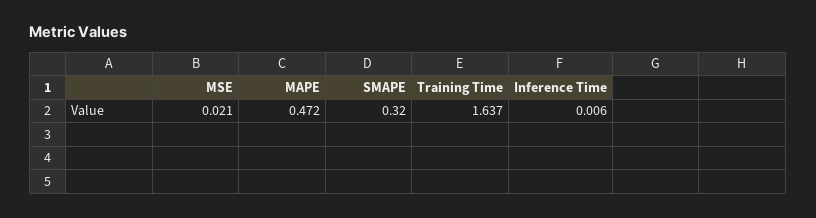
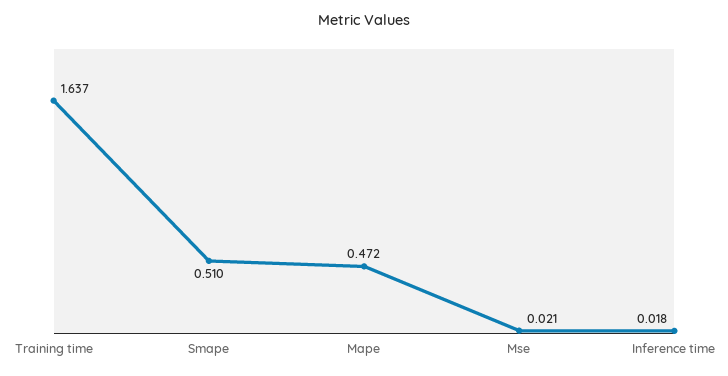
  {
    "MSE": 0.021,
    "MAPE": 0.472,
-   "SMAPE": 0.32,
+   "SMAPE": 0.51,
    "Training Time": 1.637,
-   "Inference Time": 0.006
+   "Inference Time": 0.018
  }

